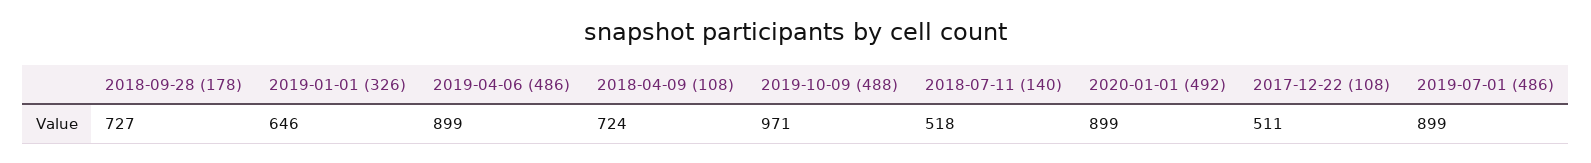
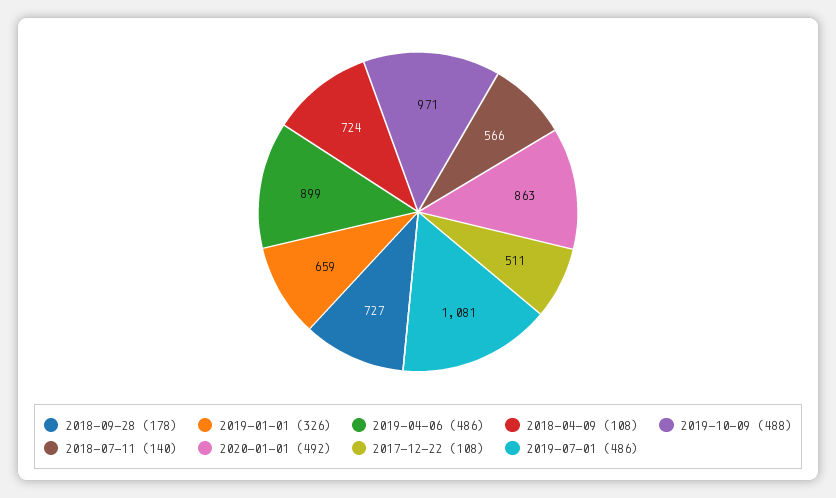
  {
    "2018-09-28 (178)": 727,
-   "2019-01-01 (326)": 646,
+   "2019-01-01 (326)": 659,
    "2019-04-06 (486)": 899,
    "2018-04-09 (108)": 724,
    "2019-10-09 (488)": 971,
-   "2018-07-11 (140)": 518,
+   "2018-07-11 (140)": 566,
-   "2020-01-01 (492)": 899,
+   "2020-01-01 (492)": 863,
    "2017-12-22 (108)": 511,
-   "2019-07-01 (486)": 899
+   "2019-07-01 (486)": 1081
  }

